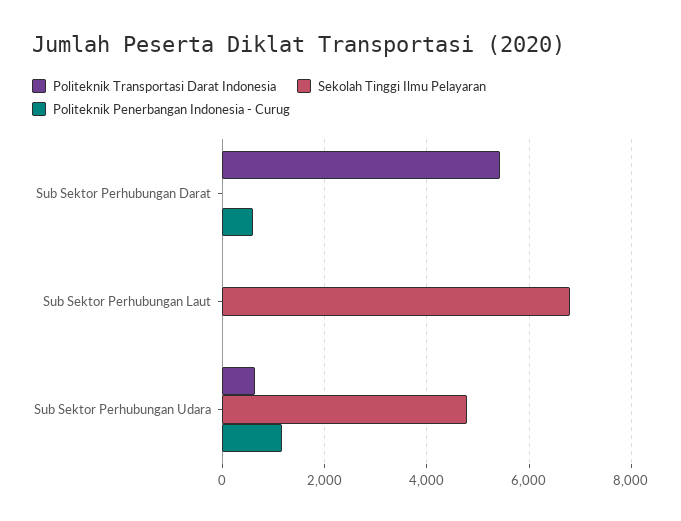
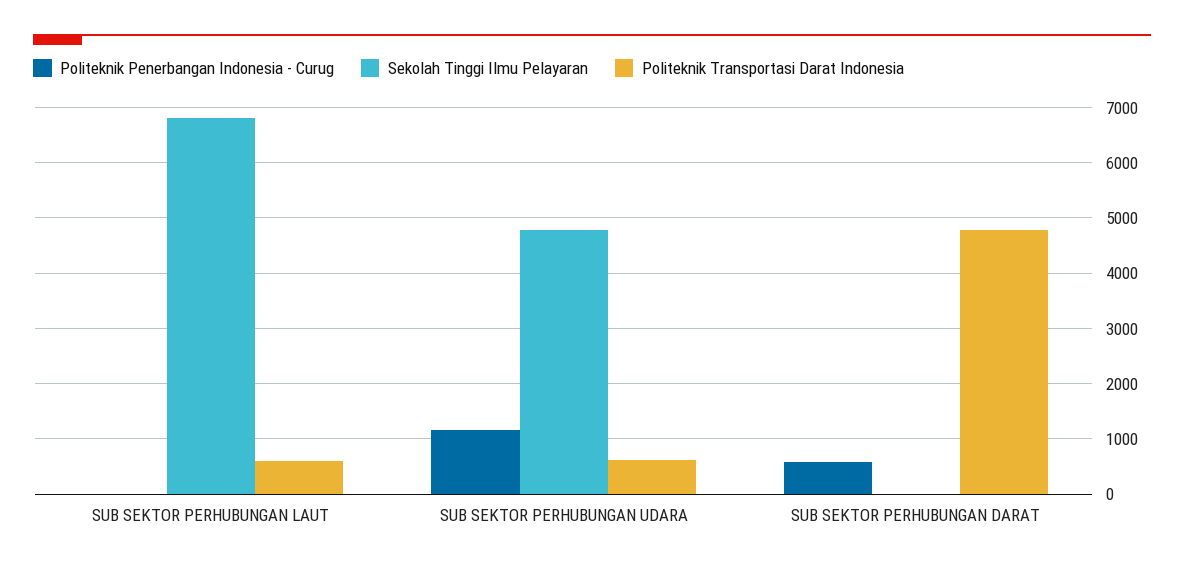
  {
    "Politeknik Transportasi Darat Indonesia": {
-     "Sub Sektor Perhubungan Darat": 5400,
+     "Sub Sektor Perhubungan Darat": 4800,
-     "Sub Sektor Perhubungan Laut": 0,
+     "Sub Sektor Perhubungan Laut": 600,
      "Sub Sektor Perhubungan Udara": 600
    },
    "Sekolah Tinggi Ilmu Pelayaran": {
      "Sub Sektor Perhubungan Darat": 0,
      "Sub Sektor Perhubungan Laut": 6800,
      "Sub Sektor Perhubungan Udara": 4800
    },
    "Politeknik Penerbangan Indonesia - Curug": {
      "Sub Sektor Perhubungan Darat": 600,
      "Sub Sektor Perhubungan Laut": 0,
      "Sub Sektor Perhubungan Udara": 1200
    }
  }

